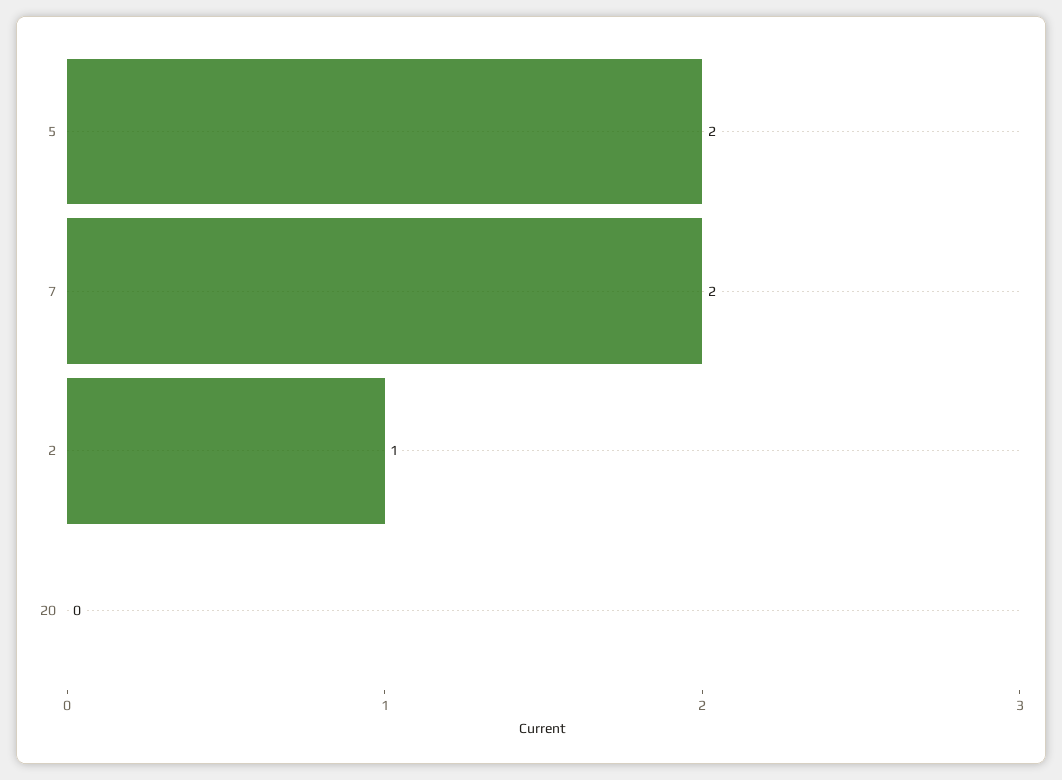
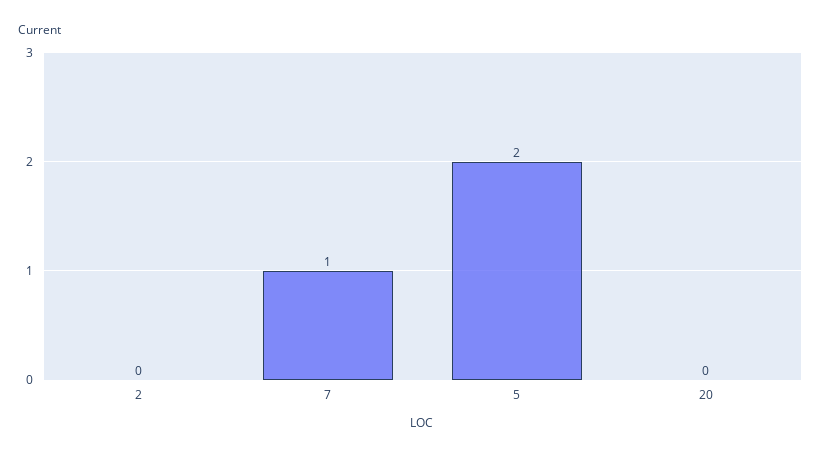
  {
    "5": 2,
-   "7": 2,
+   "7": 1,
-   "2": 1,
+   "2": 0,
    "20": 0
  }

